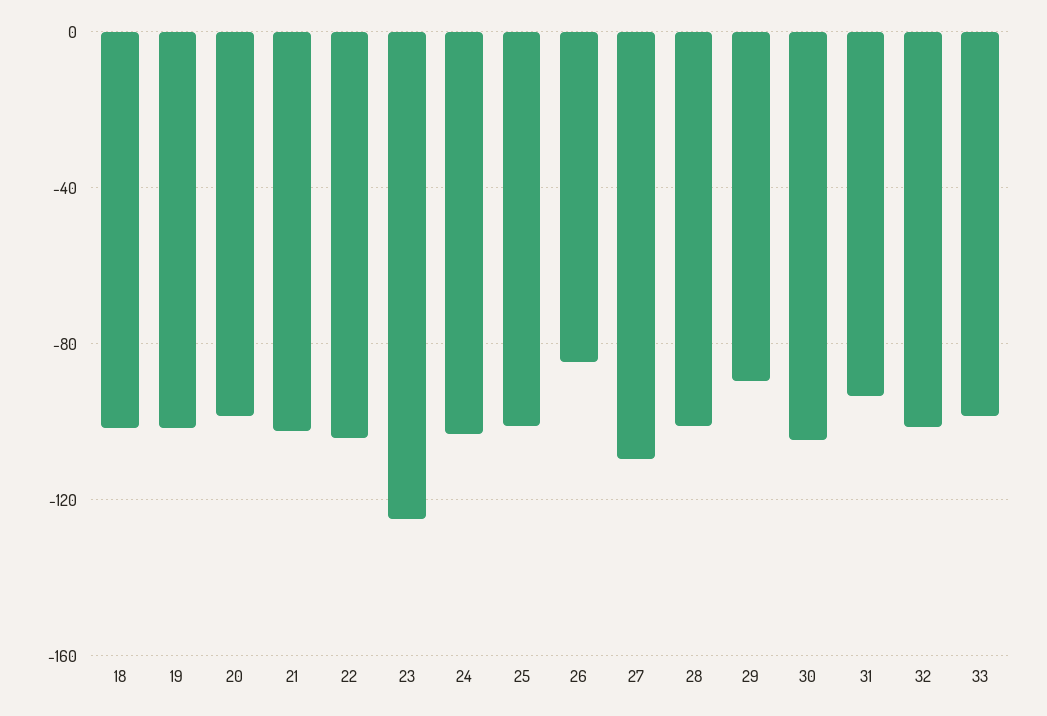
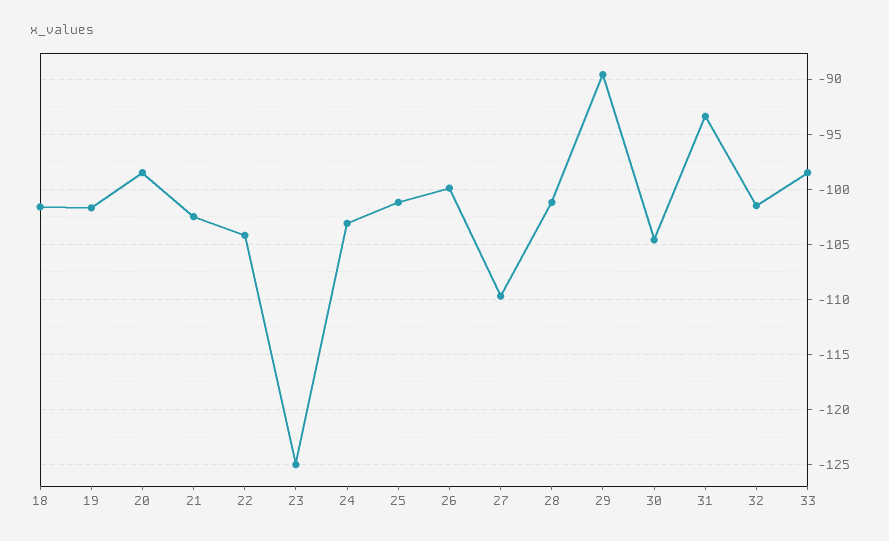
  {
    "18": -102,
    "19": -102,
    "20": -99,
    "21": -103,
    "22": -104,
    "23": -125,
    "24": -103,
    "25": -101,
-   "26": -85,
+   "26": -100,
    "27": -110,
    "28": -101,
    "29": -90,
    "30": -105,
    "31": -93,
    "32": -102,
    "33": -99
  }

